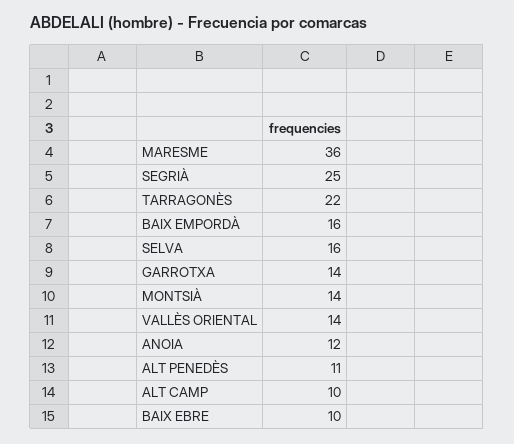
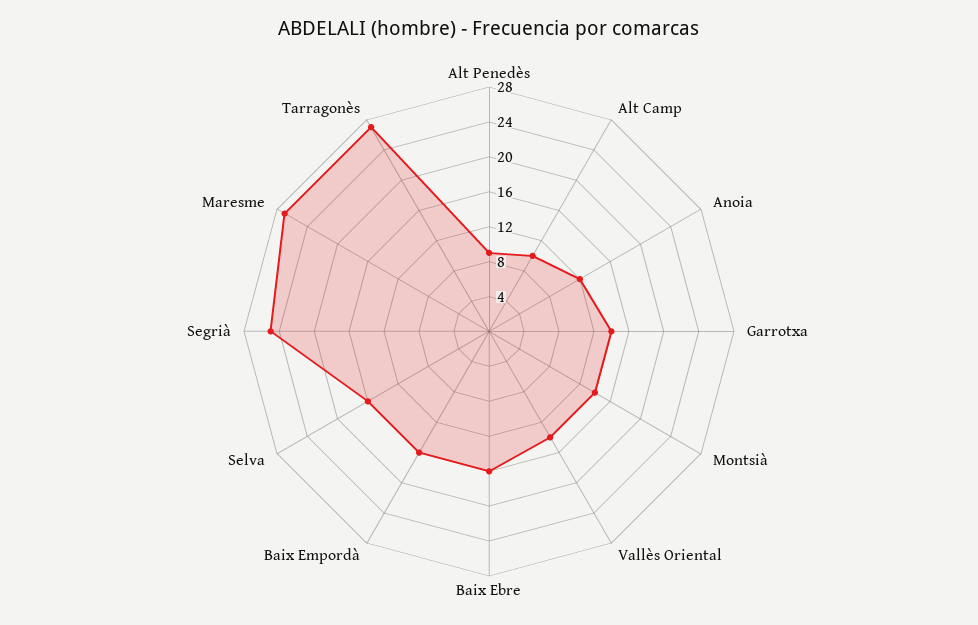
  {
-   "MARESME": 36,
+   "MARESME": 27,
    "SEGRIÀ": 25,
-   "TARRAGONÈS": 22,
+   "TARRAGONÈS": 27,
    "BAIX EMPORDÀ": 16,
    "SELVA": 16,
    "GARROTXA": 14,
    "MONTSIÀ": 14,
    "VALLÈS ORIENTAL": 14,
    "ANOIA": 12,
-   "ALT PENEDÈS": 11,
+   "ALT PENEDÈS": 9,
    "ALT CAMP": 10,
-   "BAIX EBRE": 10
+   "BAIX EBRE": 16
  }

